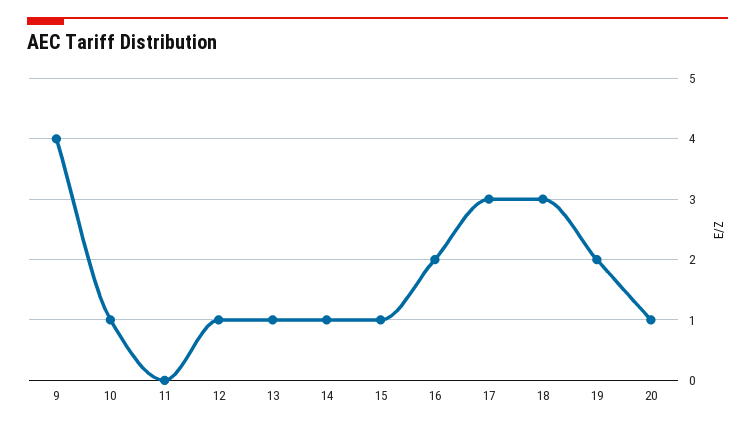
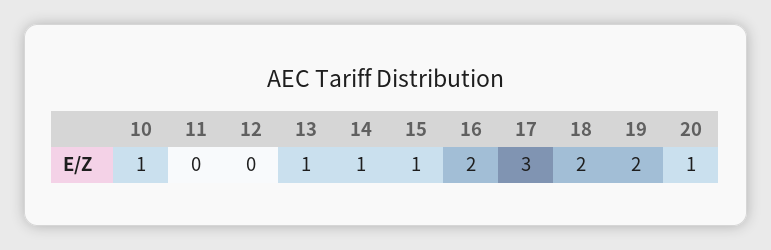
  {
-   "9": 4,
    "10": 1,
    "11": 0,
-   "12": 1,
+   "12": 0,
    "13": 1,
    "14": 1,
    "15": 1,
    "16": 2,
    "17": 3,
-   "18": 3,
+   "18": 2,
    "19": 2,
    "20": 1
  }

